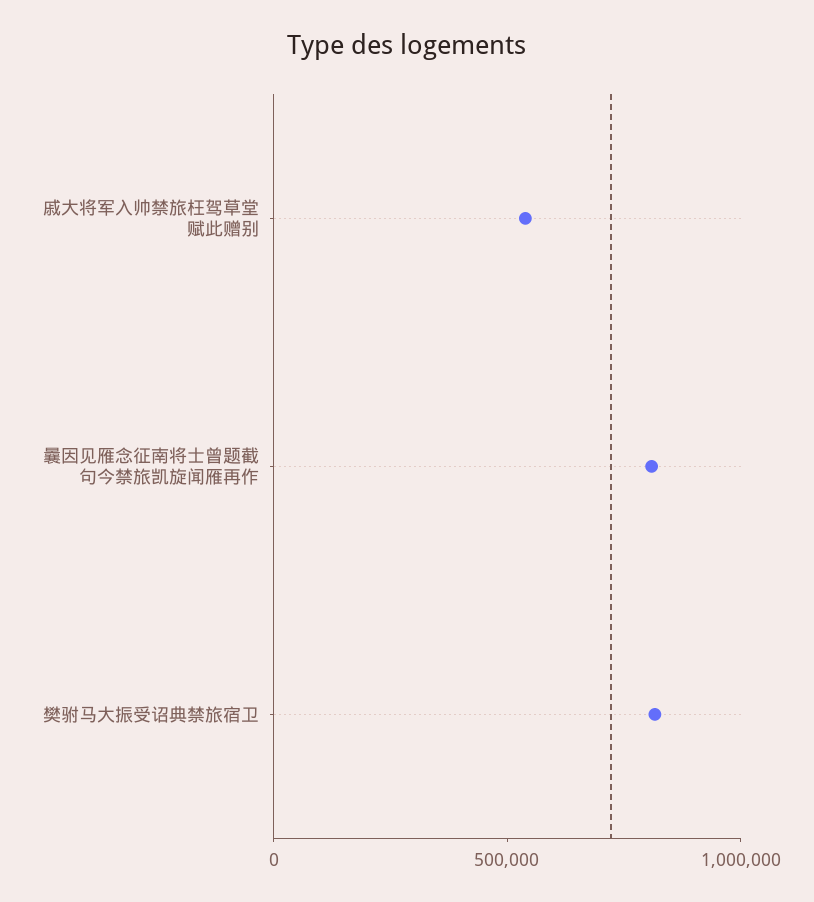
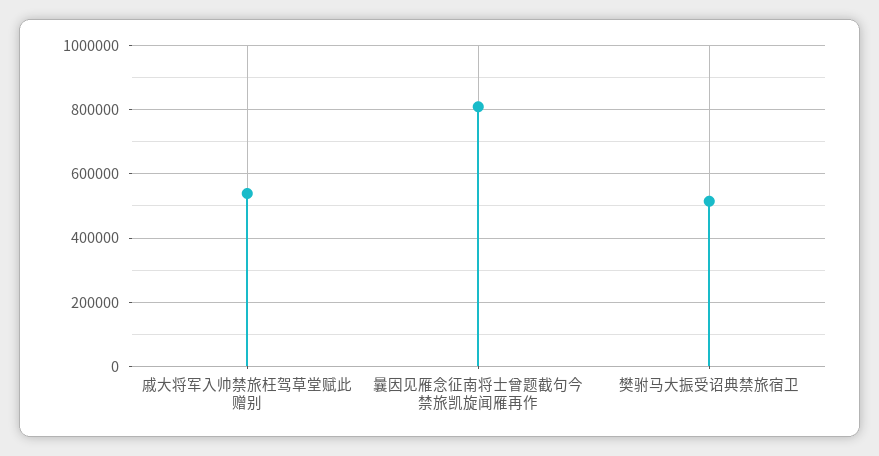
  {
    "戚大将军入帅禁旅枉驾草堂赋此赠别": 540000,
    "曩因见雁念征南将士曾题截句今禁旅凯旋闻雁再作": 800000,
-   "樊驸马大振受诏典禁旅宿卫": 800000
+   "樊驸马大振受诏典禁旅宿卫": 520000
  }

